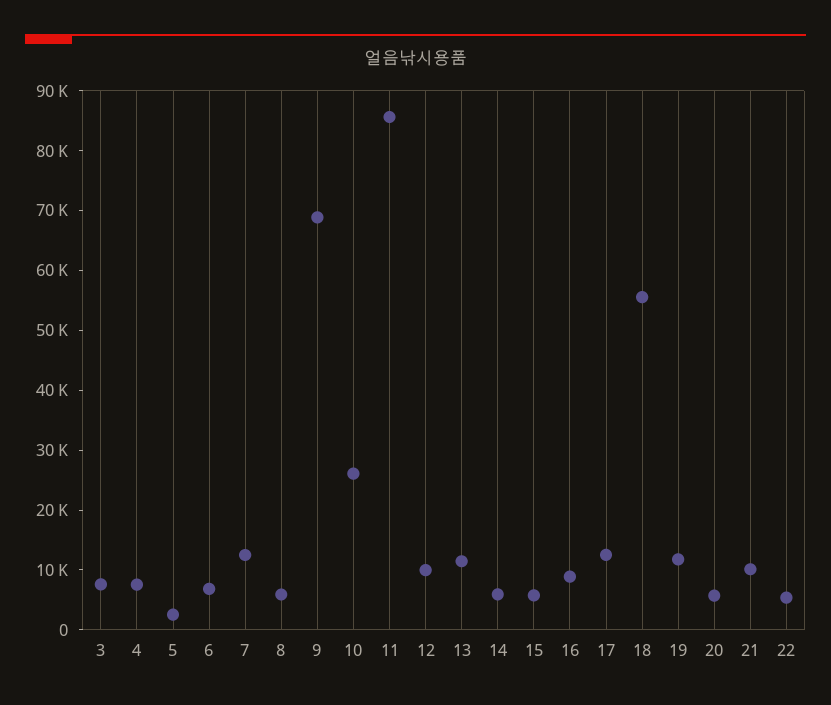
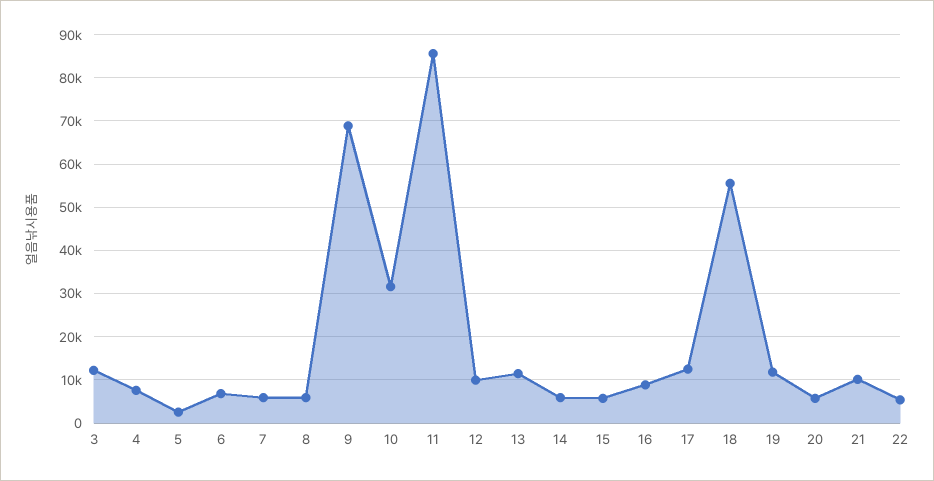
  {
-   "3": 8000,
+   "3": 12000,
    "4": 8000,
    "5": 2000,
    "6": 6000,
-   "7": 12000,
+   "7": 6000,
    "8": 6000,
    "9": 68000,
-   "10": 26000,
+   "10": 32000,
    "11": 86000,
    "12": 10000,
    "13": 12000,
    "14": 6000,
    "15": 6000,
    "16": 8000,
    "17": 12000,
    "18": 56000,
    "19": 12000,
    "20": 6000,
    "21": 10000,
    "22": 6000
  }

